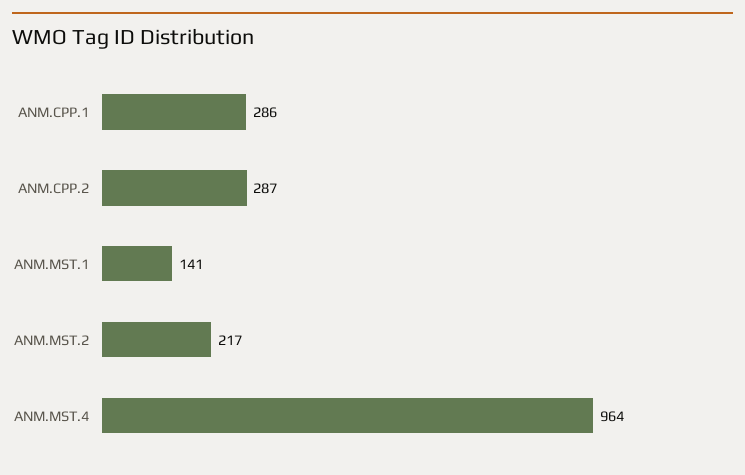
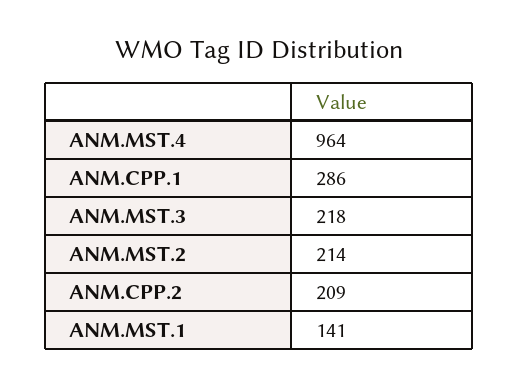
  {
    "ANM.CPP.1": 286,
-   "ANM.CPP.2": 287,
+   "ANM.CPP.2": 209,
    "ANM.MST.1": 141,
-   "ANM.MST.2": 217,
+   "ANM.MST.2": 214,
-   "ANM.MST.4": 964
+   "ANM.MST.4": 964,
+   "ANM.MST.3": 218
  }

